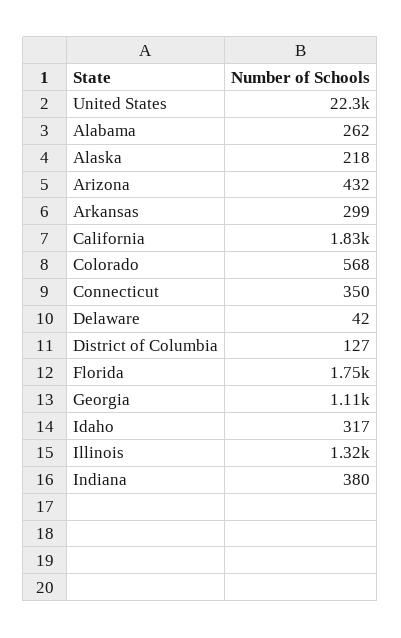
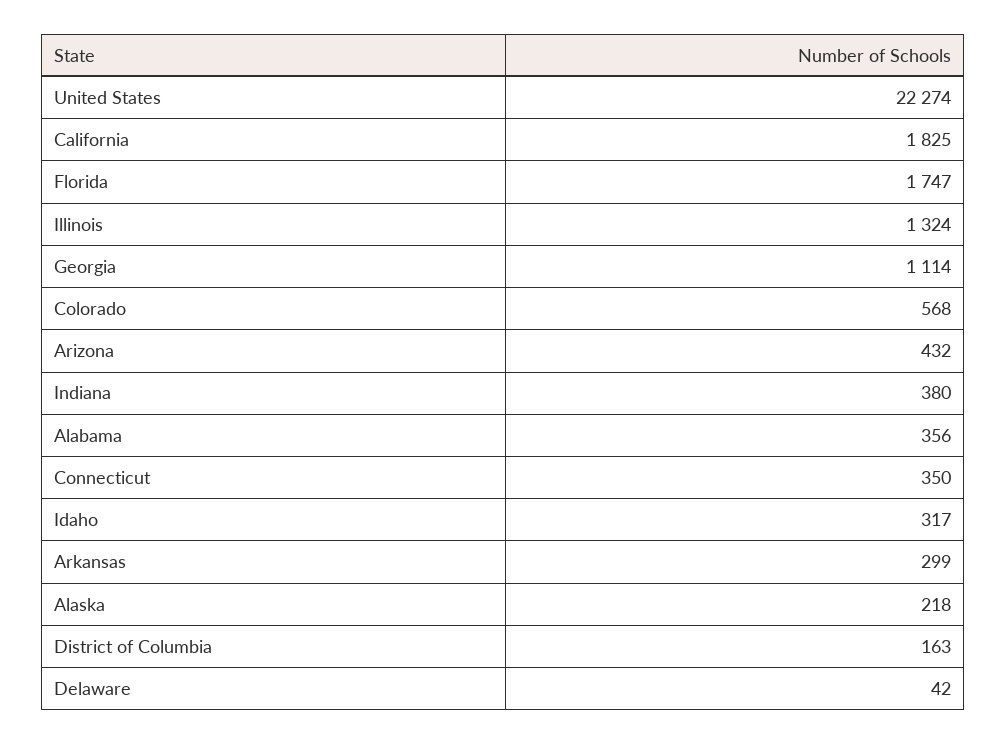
  {
    "United States": 22274,
-   "Alabama": 262,
+   "Alabama": 356,
    "Alaska": 218,
    "Arizona": 432,
    "Arkansas": 299,
    "California": 1825,
    "Colorado": 568,
    "Connecticut": 350,
    "Delaware": 42,
-   "District of Columbia": 127,
+   "District of Columbia": 163,
    "Florida": 1747,
    "Georgia": 1114,
    "Idaho": 317,
    "Illinois": 1324,
    "Indiana": 380
  }

